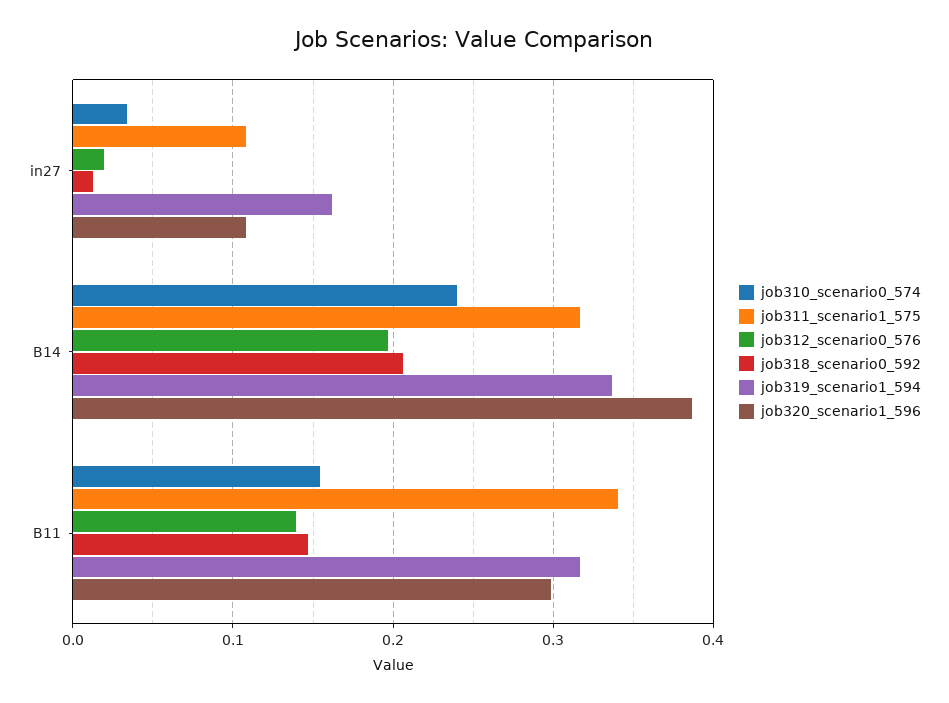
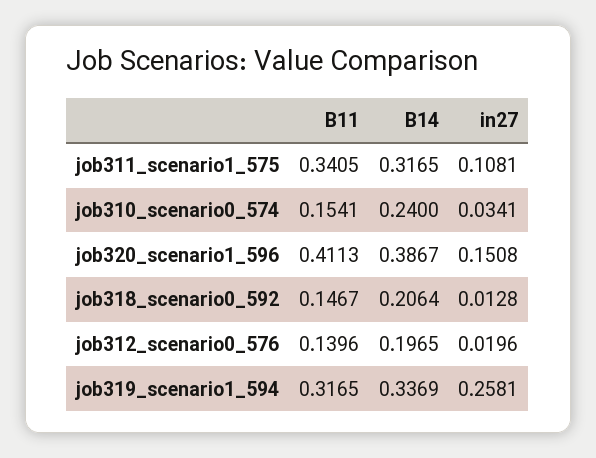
  {
    "job310_scenario0_574": {
      "in27": 0.0341,
      "B14": 0.24,
      "B11": 0.1541
    },
    "job311_scenario1_575": {
      "in27": 0.1081,
      "B14": 0.3165,
      "B11": 0.3405
    },
    "job312_scenario0_576": {
      "in27": 0.0196,
      "B14": 0.1965,
      "B11": 0.1396
    },
    "job318_scenario0_592": {
      "in27": 0.0128,
      "B14": 0.2064,
      "B11": 0.1467
    },
    "job319_scenario1_594": {
-     "in27": 0.16,
+     "in27": 0.2581,
      "B14": 0.3369,
      "B11": 0.3165
    },
    "job320_scenario1_596": {
-     "in27": 0.11,
+     "in27": 0.1508,
      "B14": 0.3867,
-     "B11": 0.3
+     "B11": 0.4113
    }
  }

